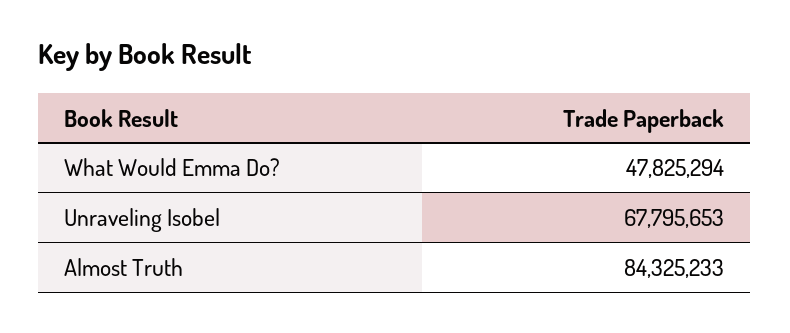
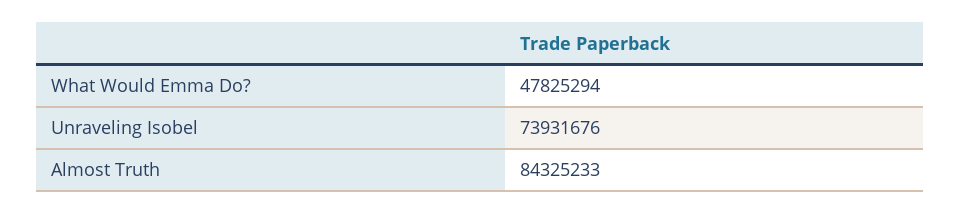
  {
    "What Would Emma Do?": 47825294,
-   "Unraveling Isobel": 67795653,
+   "Unraveling Isobel": 73931676,
    "Almost Truth": 84325233
  }

